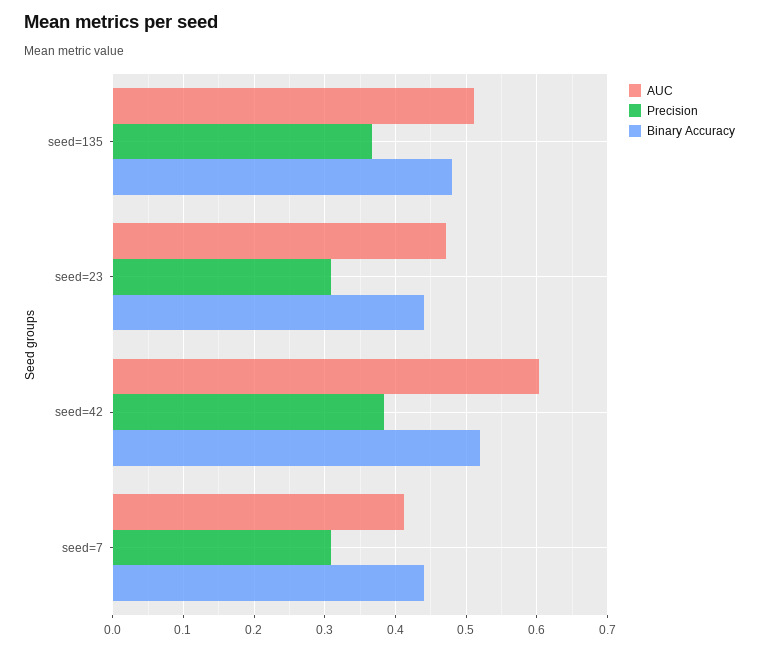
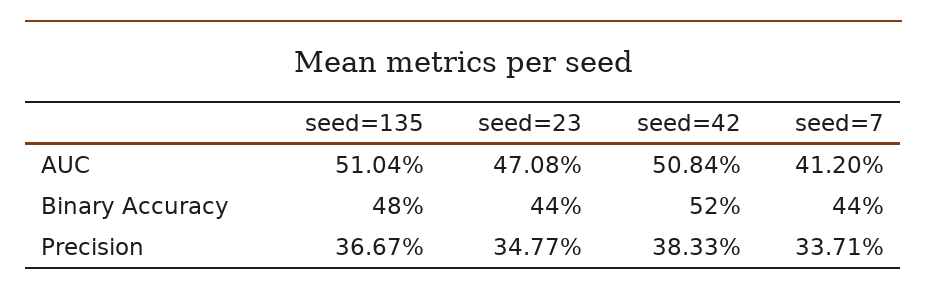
  {
    "AUC": {
      "seed=135": 0.5104,
      "seed=23": 0.4708,
-     "seed=42": 0.6,
+     "seed=42": 0.5084,
      "seed=7": 0.412
    },
    "Precision": {
      "seed=135": 0.3667,
-     "seed=23": 0.31,
+     "seed=23": 0.3477,
      "seed=42": 0.3833,
-     "seed=7": 0.31
+     "seed=7": 0.3371
    },
    "Binary Accuracy": {
      "seed=135": 0.48,
      "seed=23": 0.44,
      "seed=42": 0.52,
      "seed=7": 0.44
    }
  }

